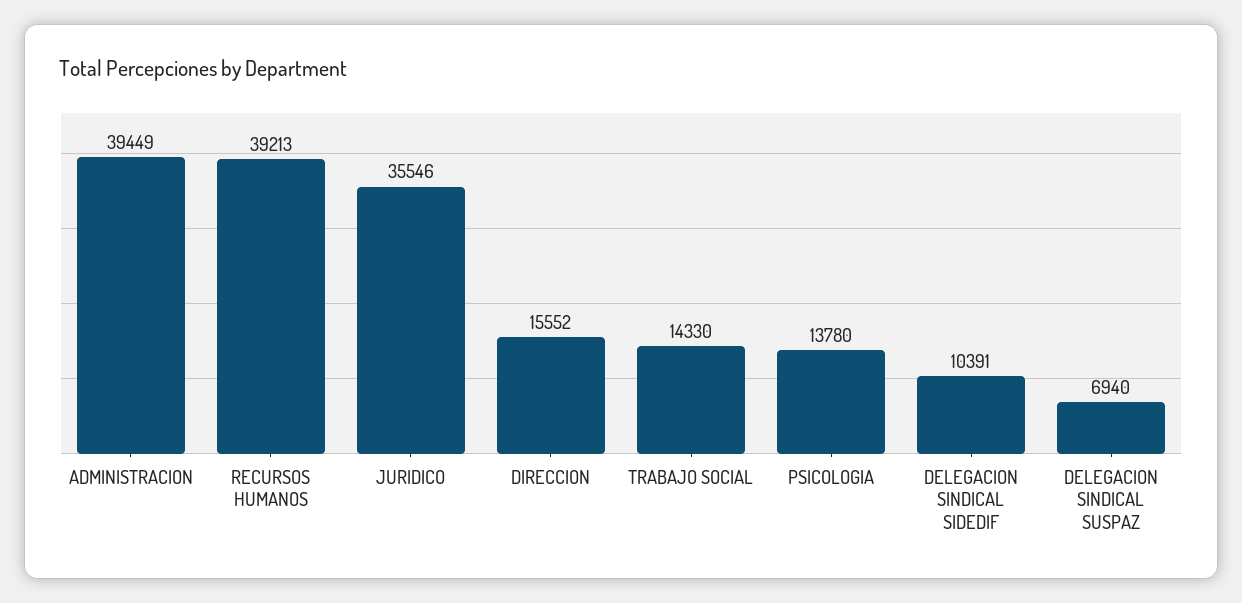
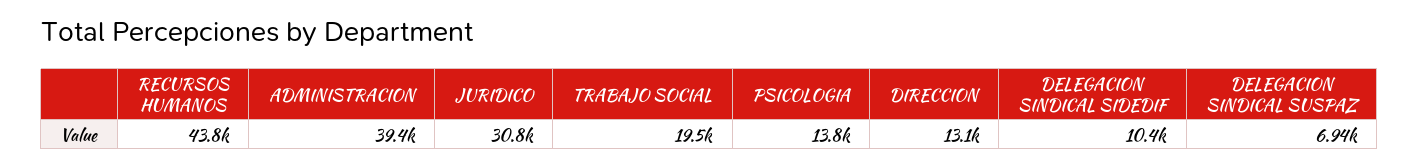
  {
    "ADMINISTRACION": 39449,
-   "RECURSOS HUMANOS": 39213,
+   "RECURSOS HUMANOS": 43800,
-   "JURIDICO": 35546,
+   "JURIDICO": 30800,
-   "DIRECCION": 15552,
+   "DIRECCION": 13100,
-   "TRABAJO SOCIAL": 14330,
+   "TRABAJO SOCIAL": 19500,
    "PSICOLOGIA": 13780,
    "DELEGACION SINDICAL SIDEDIF": 10391,
    "DELEGACION SINDICAL SUSPAZ": 6940
  }

